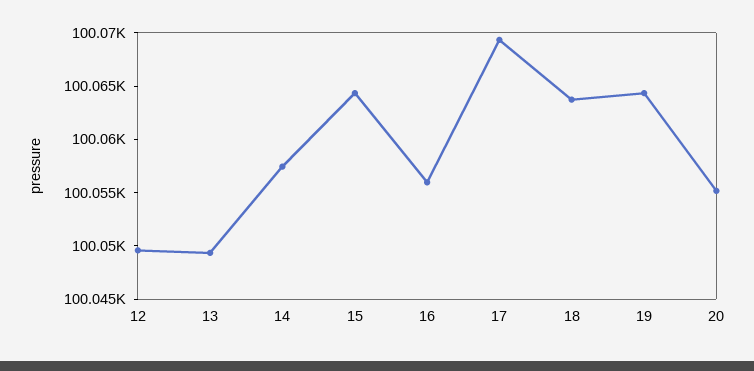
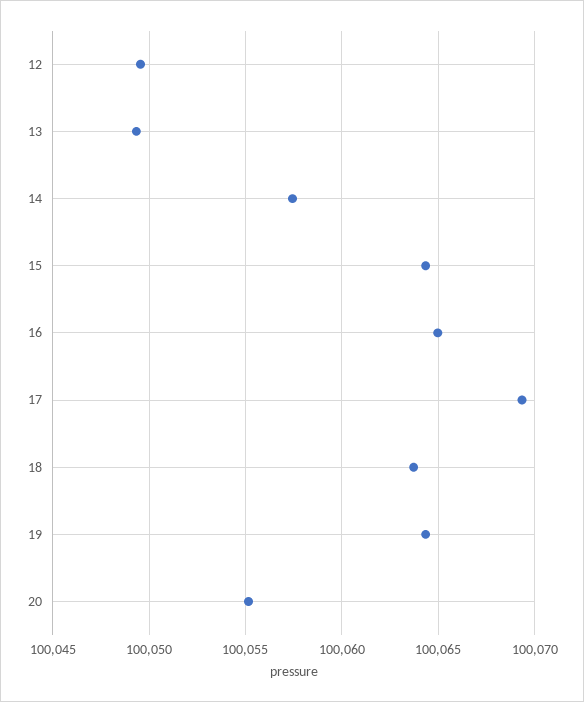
  {
    "12": 100049.5,
    "13": 100049.5,
    "14": 100057.5,
    "15": 100064.5,
-   "16": 100056,
+   "16": 100065,
    "17": 100069.5,
    "18": 100063.5,
    "19": 100064.5,
    "20": 100055
  }

